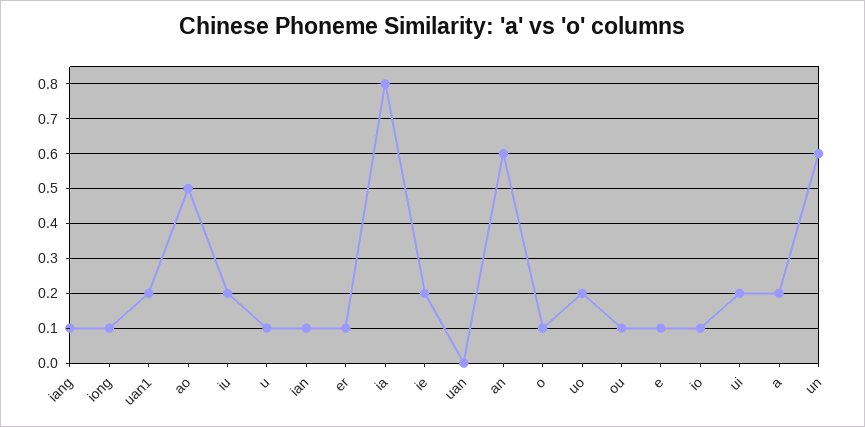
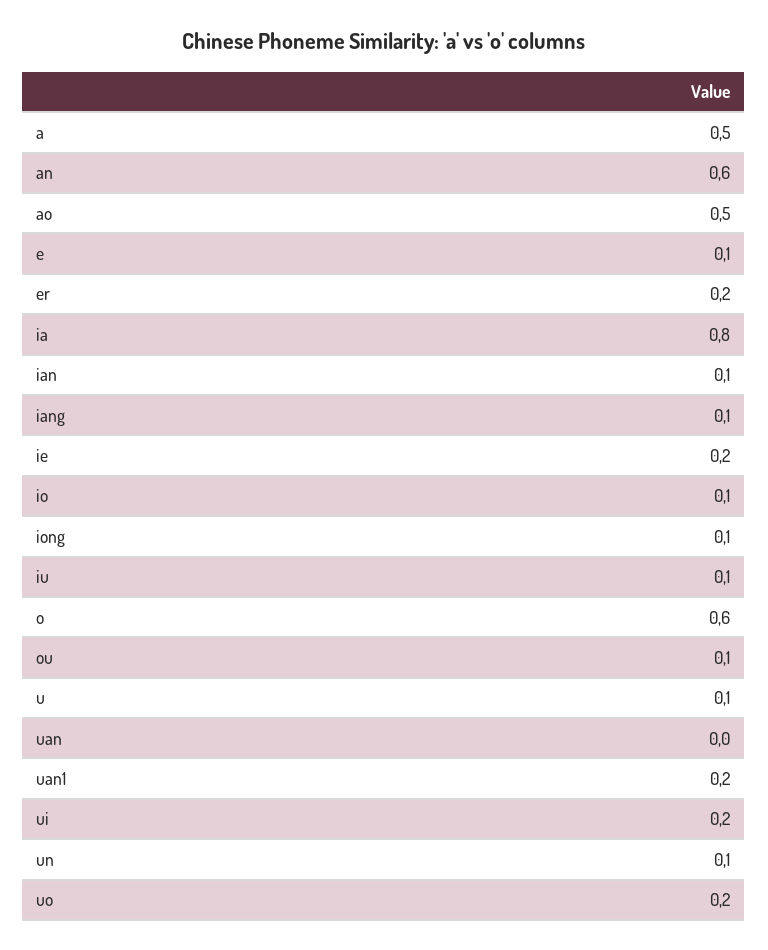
  {
    "iang": 0.1,
    "iong": 0.1,
    "uan1": 0.2,
    "ao": 0.5,
-   "iu": 0.2,
+   "iu": 0.1,
    "u": 0.1,
    "ian": 0.1,
-   "er": 0.1,
+   "er": 0.2,
    "ia": 0.8,
    "ie": 0.2,
    "uan": 0,
    "an": 0.6,
-   "o": 0.1,
+   "o": 0.6,
    "uo": 0.2,
    "ou": 0.1,
    "e": 0.1,
    "io": 0.1,
    "ui": 0.2,
-   "a": 0.2,
+   "a": 0.5,
-   "un": 0.6
+   "un": 0.1
  }

